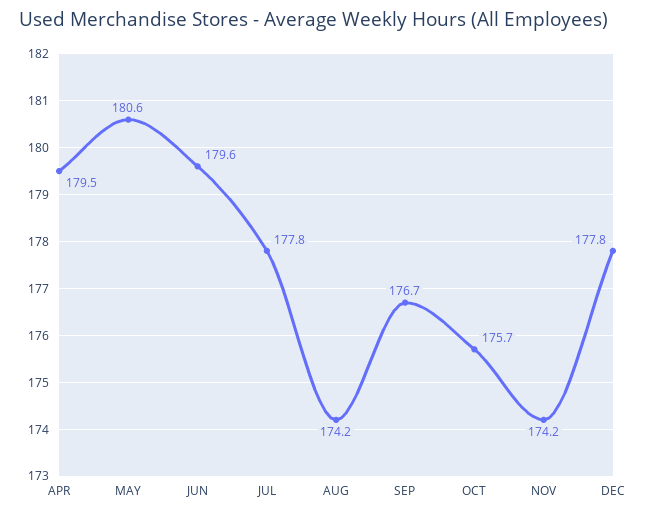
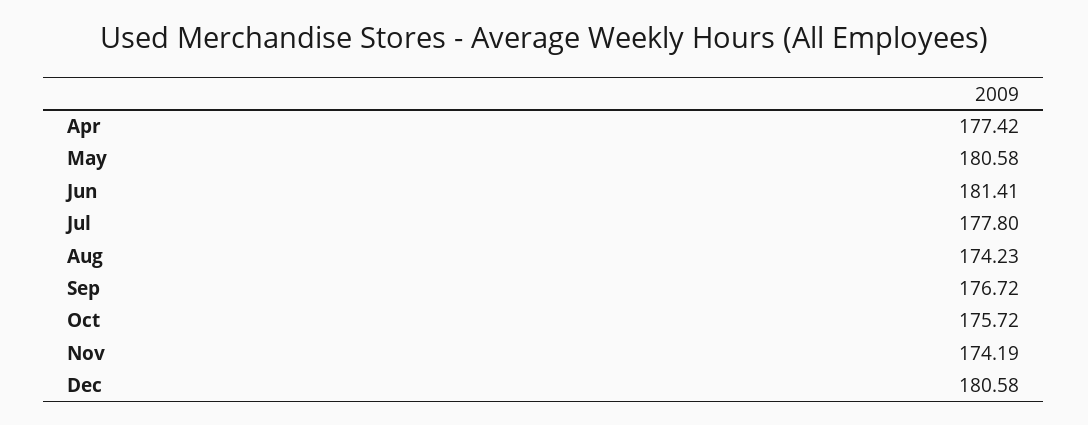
  {
-   "APR": 179.5,
+   "APR": 177.42,
    "MAY": 180.58,
-   "JUN": 179.6,
+   "JUN": 181.41,
    "JUL": 177.8,
    "AUG": 174.23,
    "SEP": 176.72,
    "OCT": 175.72,
    "NOV": 174.19,
-   "DEC": 177.8
+   "DEC": 180.58
  }

